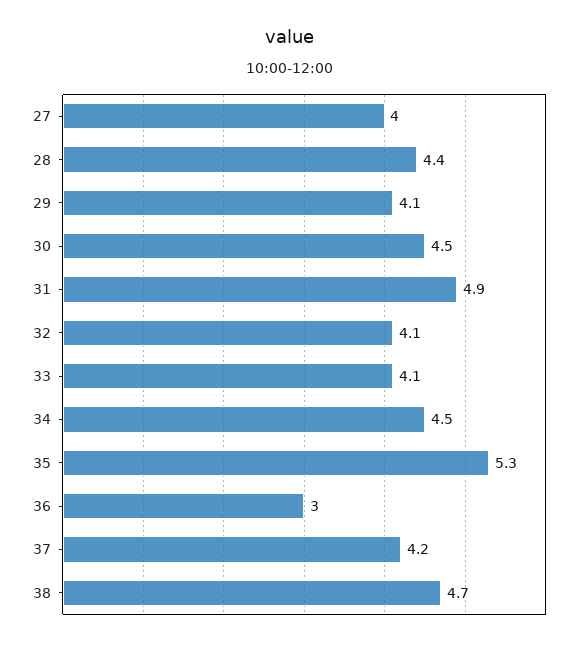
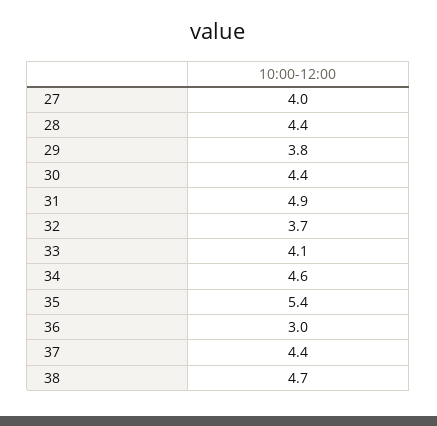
  {
    "27": 4,
    "28": 4.4,
-   "29": 4.1,
+   "29": 3.8,
-   "30": 4.5,
+   "30": 4.4,
    "31": 4.9,
-   "32": 4.1,
+   "32": 3.7,
    "33": 4.1,
-   "34": 4.5,
+   "34": 4.6,
-   "35": 5.3,
+   "35": 5.4,
    "36": 3,
-   "37": 4.2,
+   "37": 4.4,
    "38": 4.7
  }

